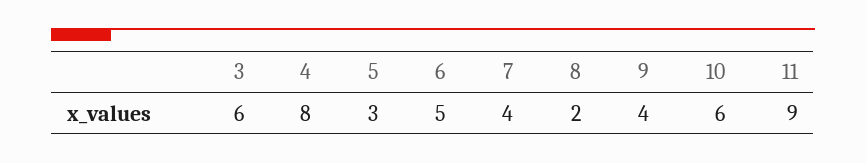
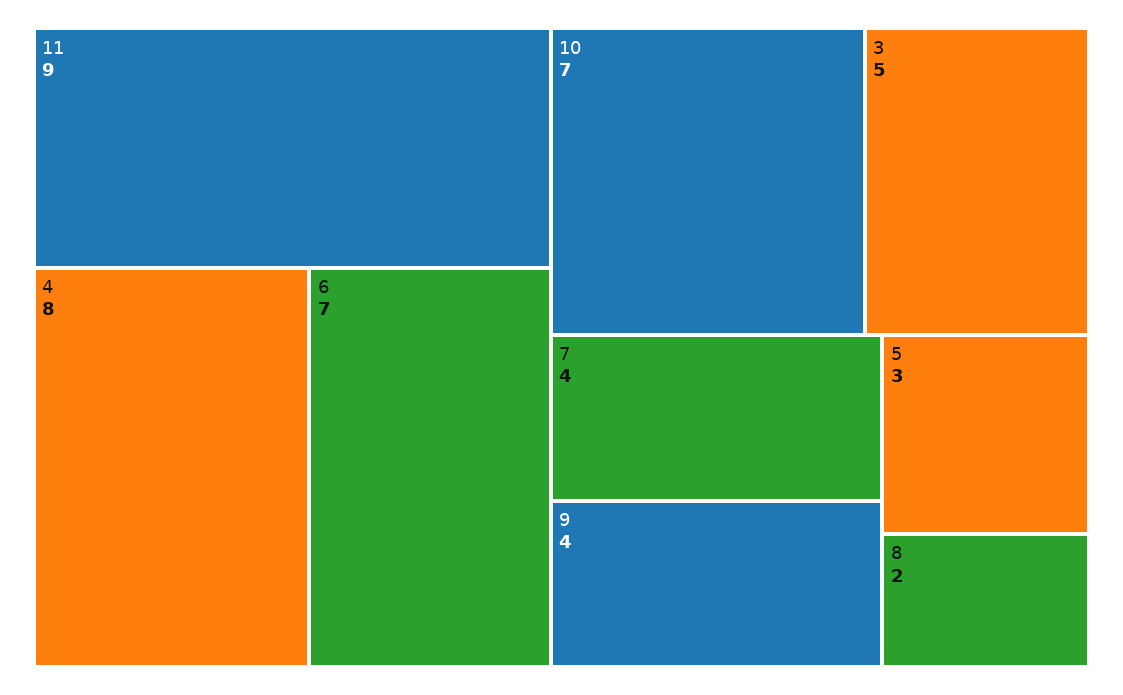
  {
-   "3": 6,
+   "3": 5,
    "4": 8,
    "5": 3,
-   "6": 5,
+   "6": 7,
    "7": 4,
    "8": 2,
    "9": 4,
-   "10": 6,
+   "10": 7,
    "11": 9
  }

